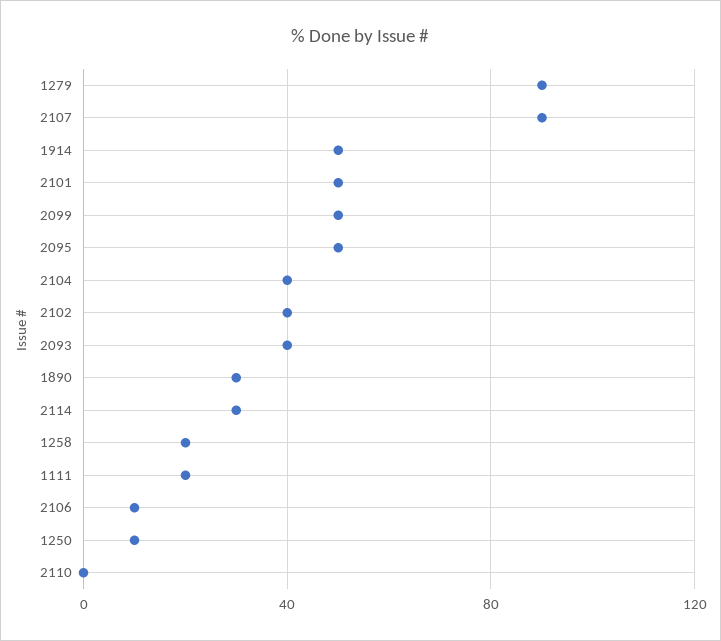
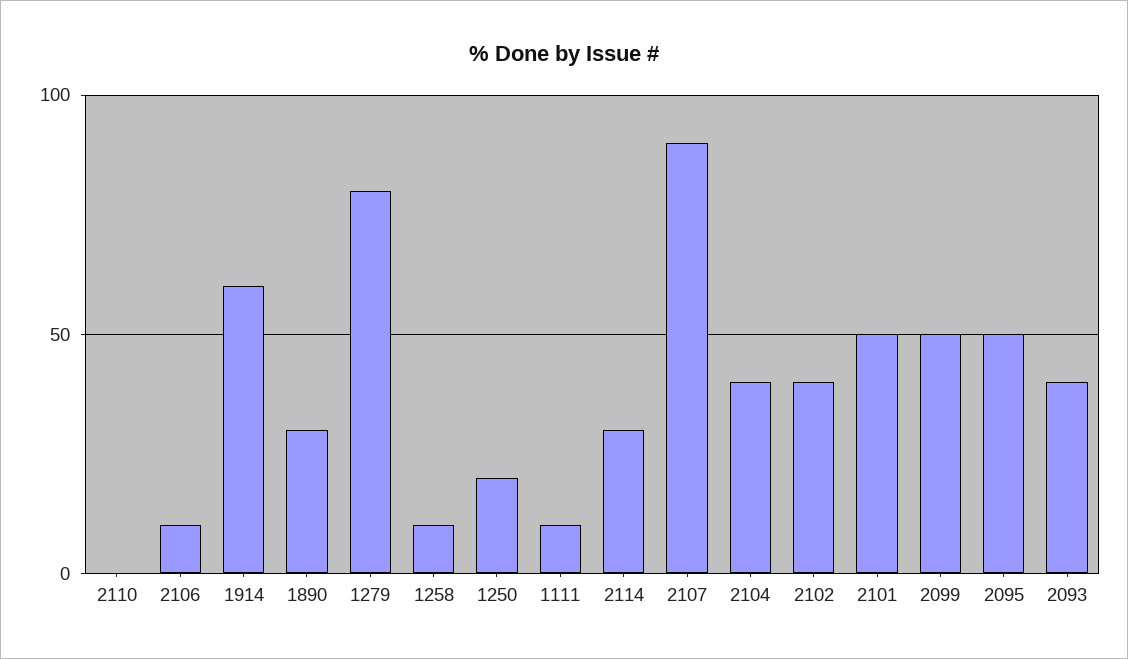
  {
-   "1279": 90,
+   "1279": 80,
    "2107": 90,
-   "1914": 50,
+   "1914": 60,
    "2101": 50,
    "2099": 50,
    "2095": 50,
    "2104": 40,
    "2102": 40,
    "2093": 40,
    "1890": 30,
    "2114": 30,
-   "1258": 20,
+   "1258": 10,
-   "1111": 20,
+   "1111": 10,
    "2106": 10,
-   "1250": 10,
+   "1250": 20,
    "2110": 0
  }

